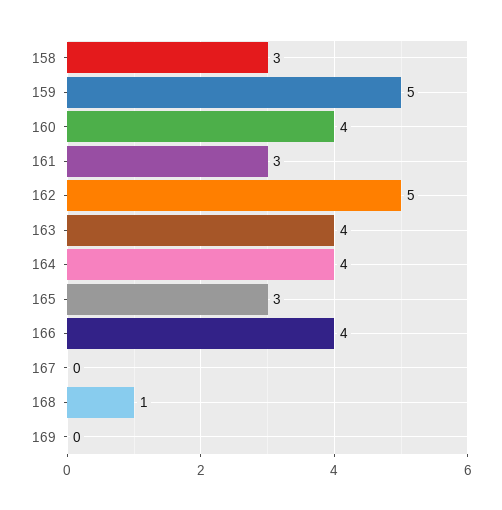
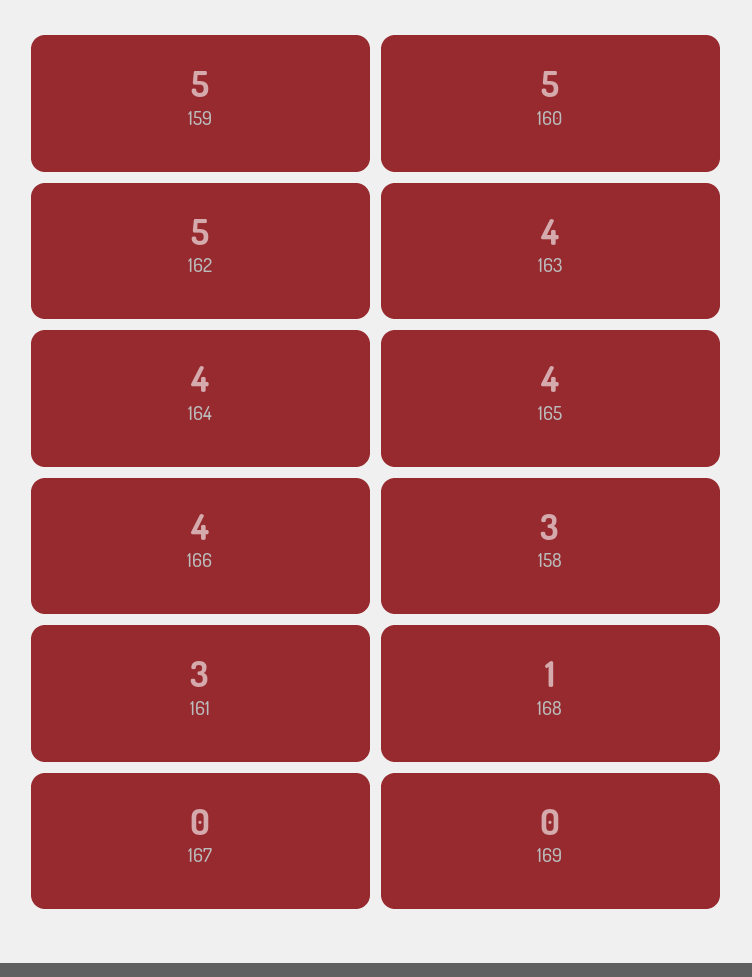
  {
    "158": 3,
    "159": 5,
-   "160": 4,
+   "160": 5,
    "161": 3,
    "162": 5,
    "163": 4,
    "164": 4,
-   "165": 3,
+   "165": 4,
    "166": 4,
    "167": 0,
    "168": 1,
    "169": 0
  }

